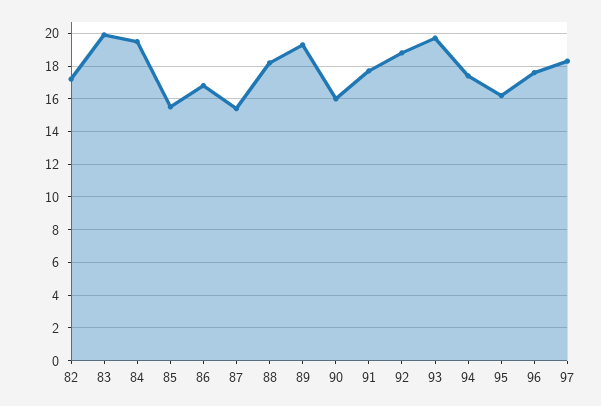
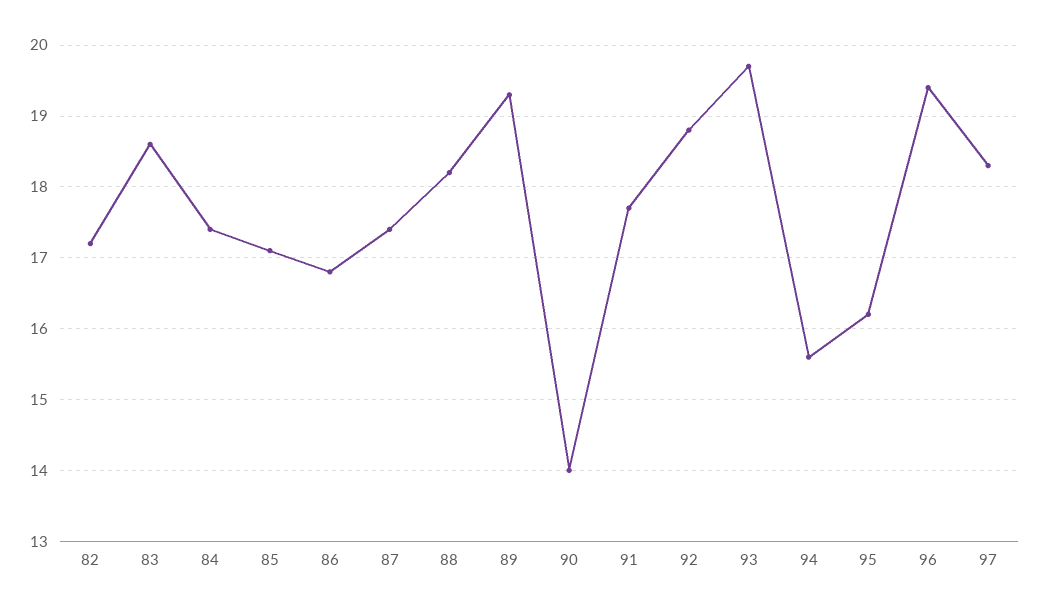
  {
    "82": 17.2,
-   "83": 20,
+   "83": 18.6,
-   "84": 19.5,
+   "84": 17.4,
-   "85": 15.5,
+   "85": 17.1,
    "86": 16.8,
-   "87": 15.5,
+   "87": 17.4,
    "88": 18.2,
    "89": 19.3,
-   "90": 16,
+   "90": 14,
    "91": 17.7,
    "92": 18.8,
    "93": 19.7,
-   "94": 17.5,
+   "94": 15.6,
    "95": 16.2,
-   "96": 17.5,
+   "96": 19.4,
    "97": 18.3
  }

